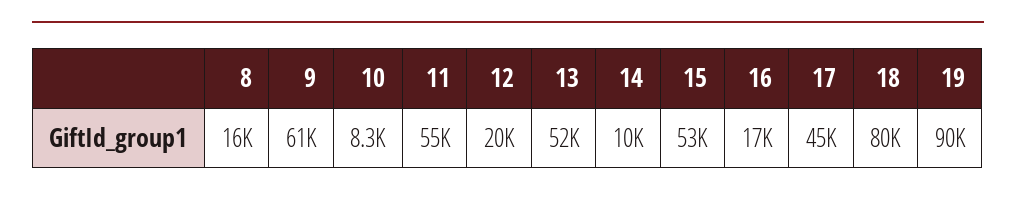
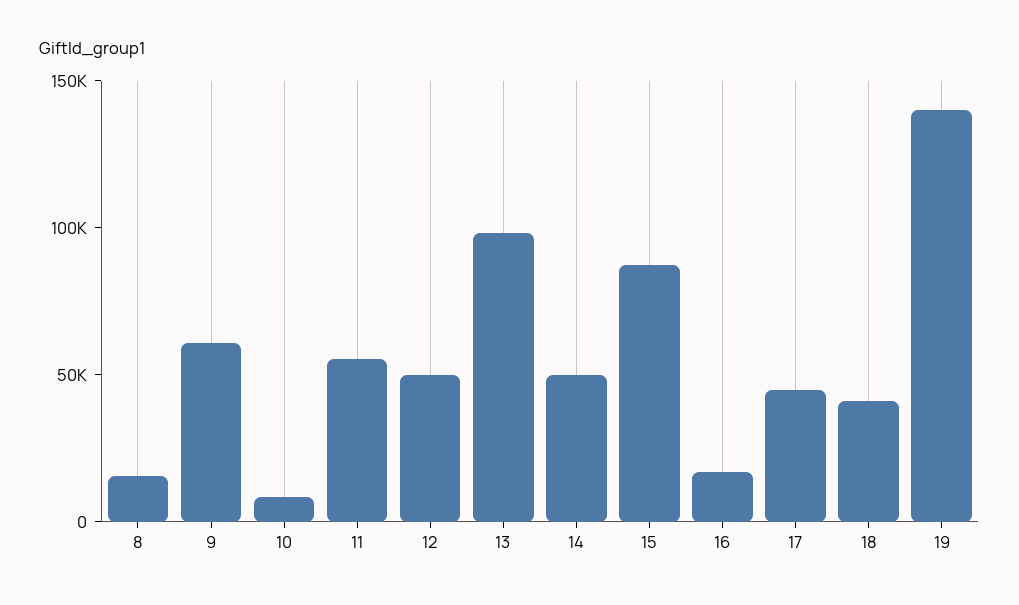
  {
    "8": 16000,
    "9": 61000,
    "10": 8300,
    "11": 55000,
-   "12": 20000,
+   "12": 50000,
-   "13": 52000,
+   "13": 100000,
-   "14": 10000,
+   "14": 50000,
-   "15": 53000,
+   "15": 90000,
    "16": 17000,
    "17": 45000,
-   "18": 80000,
+   "18": 40000,
-   "19": 90000
+   "19": 140000
  }

